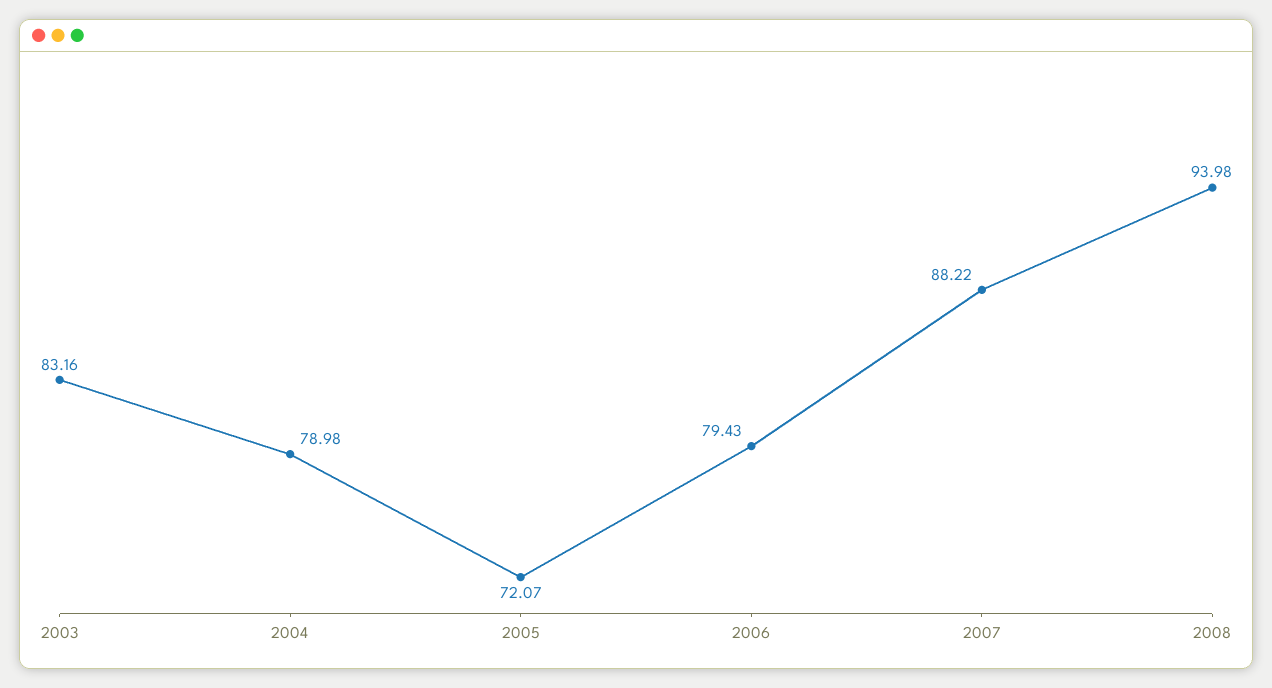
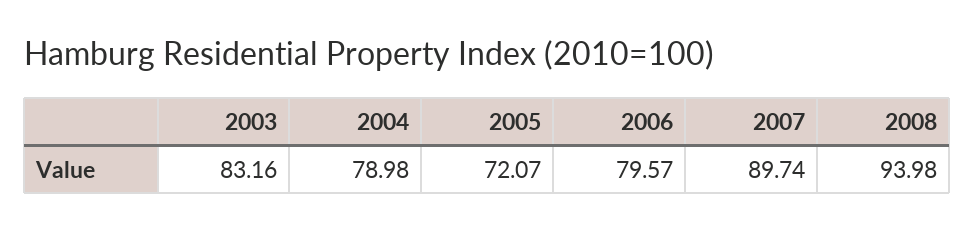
  {
    "2003": 83.16,
    "2004": 78.98,
    "2005": 72.07,
-   "2006": 79.43,
+   "2006": 79.57,
-   "2007": 88.22,
+   "2007": 89.74,
    "2008": 93.98
  }

